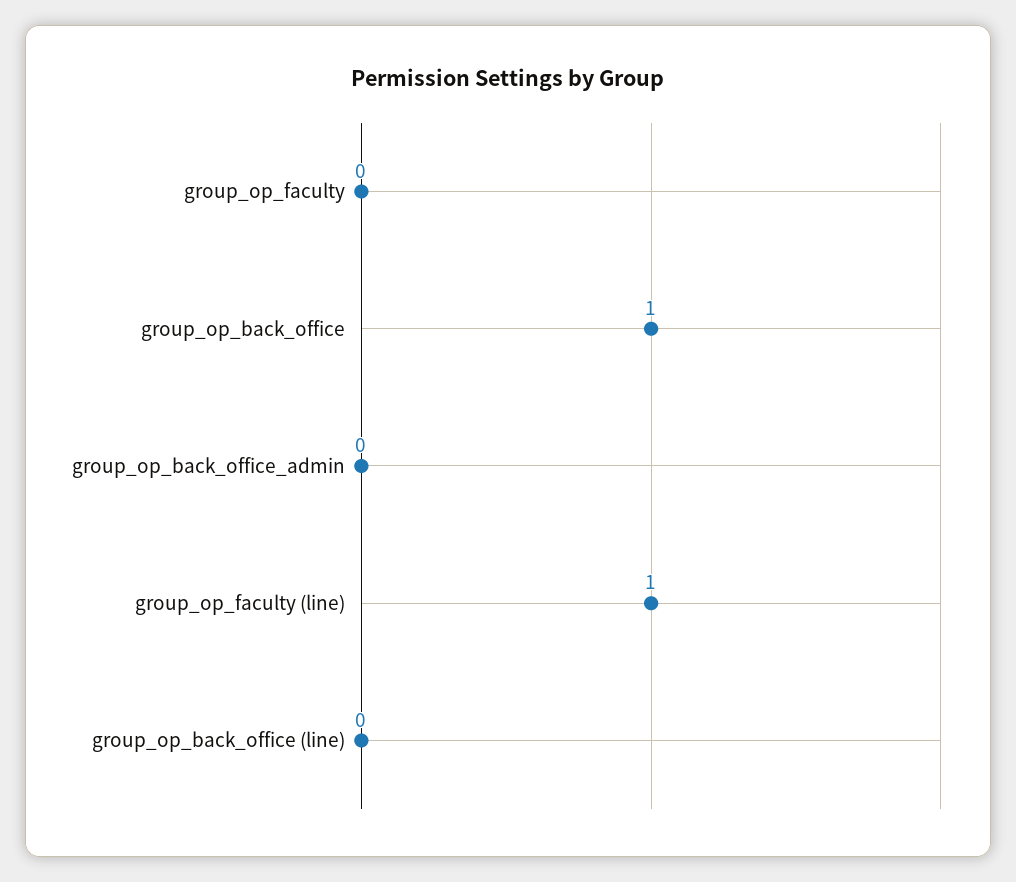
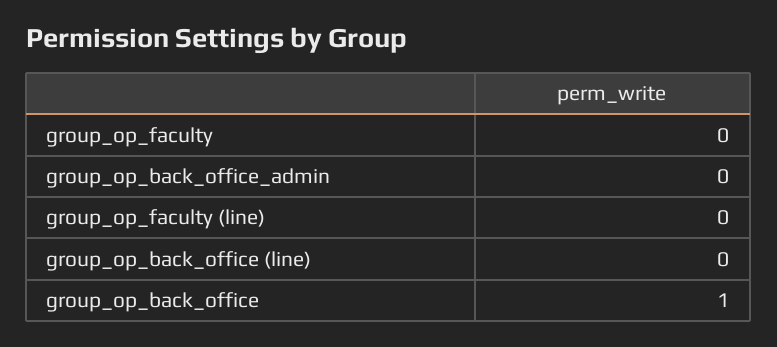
  {
    "group_op_faculty": 0,
    "group_op_back_office": 1,
    "group_op_back_office_admin": 0,
-   "group_op_faculty (line)": 1,
+   "group_op_faculty (line)": 0,
    "group_op_back_office (line)": 0
  }

